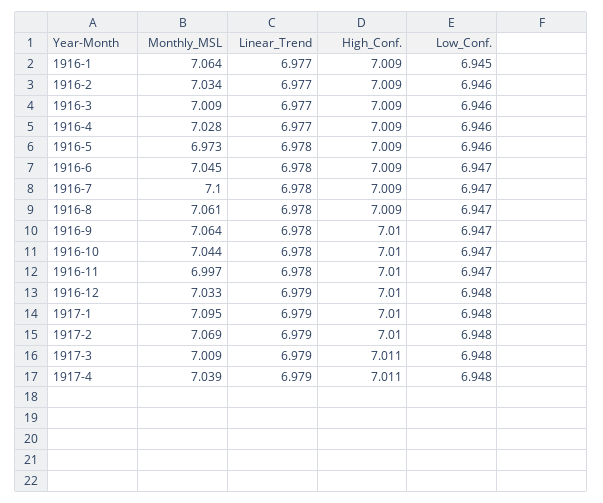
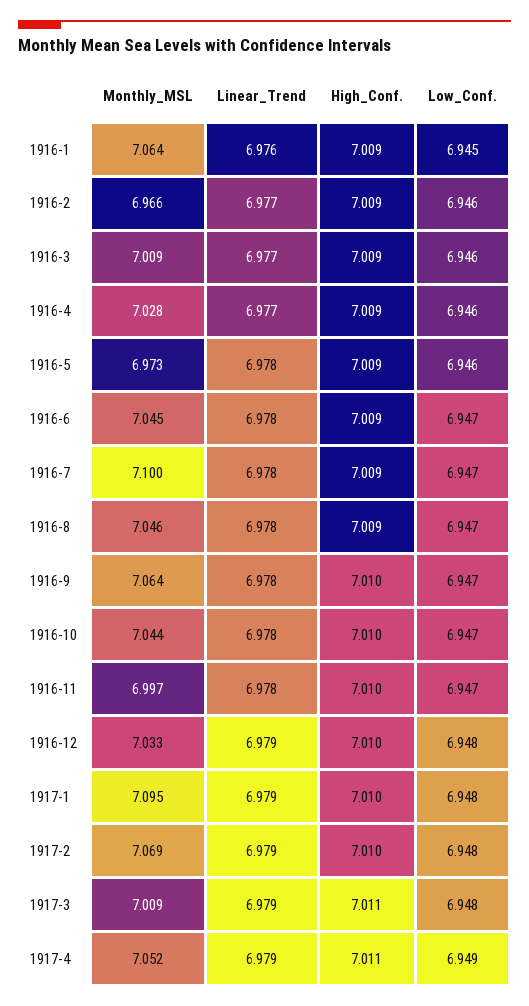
  {
    "Monthly_MSL": {
      "1916-1": 7.064,
-     "1916-2": 7.034,
+     "1916-2": 6.966,
      "1916-3": 7.009,
      "1916-4": 7.028,
      "1916-5": 6.973,
      "1916-6": 7.045,
      "1916-7": 7.1,
-     "1916-8": 7.061,
+     "1916-8": 7.046,
      "1916-9": 7.064,
      "1916-10": 7.044,
      "1916-11": 6.997,
      "1916-12": 7.033,
      "1917-1": 7.095,
      "1917-2": 7.069,
      "1917-3": 7.009,
-     "1917-4": 7.039
+     "1917-4": 7.052
    },
    "Linear_Trend": {
-     "1916-1": 6.977,
+     "1916-1": 6.976,
      "1916-2": 6.977,
      "1916-3": 6.977,
      "1916-4": 6.977,
      "1916-5": 6.978,
      "1916-6": 6.978,
      "1916-7": 6.978,
      "1916-8": 6.978,
      "1916-9": 6.978,
      "1916-10": 6.978,
      "1916-11": 6.978,
      "1916-12": 6.979,
      "1917-1": 6.979,
      "1917-2": 6.979,
      "1917-3": 6.979,
      "1917-4": 6.979
    },
    "High_Conf.": {
      "1916-1": 7.009,
      "1916-2": 7.009,
      "1916-3": 7.009,
      "1916-4": 7.009,
      "1916-5": 7.009,
      "1916-6": 7.009,
      "1916-7": 7.009,
      "1916-8": 7.009,
      "1916-9": 7.01,
      "1916-10": 7.01,
      "1916-11": 7.01,
      "1916-12": 7.01,
      "1917-1": 7.01,
      "1917-2": 7.01,
      "1917-3": 7.011,
      "1917-4": 7.011
    },
    "Low_Conf.": {
      "1916-1": 6.945,
      "1916-2": 6.946,
      "1916-3": 6.946,
      "1916-4": 6.946,
      "1916-5": 6.946,
      "1916-6": 6.947,
      "1916-7": 6.947,
      "1916-8": 6.947,
      "1916-9": 6.947,
      "1916-10": 6.947,
      "1916-11": 6.947,
      "1916-12": 6.948,
      "1917-1": 6.948,
      "1917-2": 6.948,
      "1917-3": 6.948,
-     "1917-4": 6.948
+     "1917-4": 6.949
    }
  }

